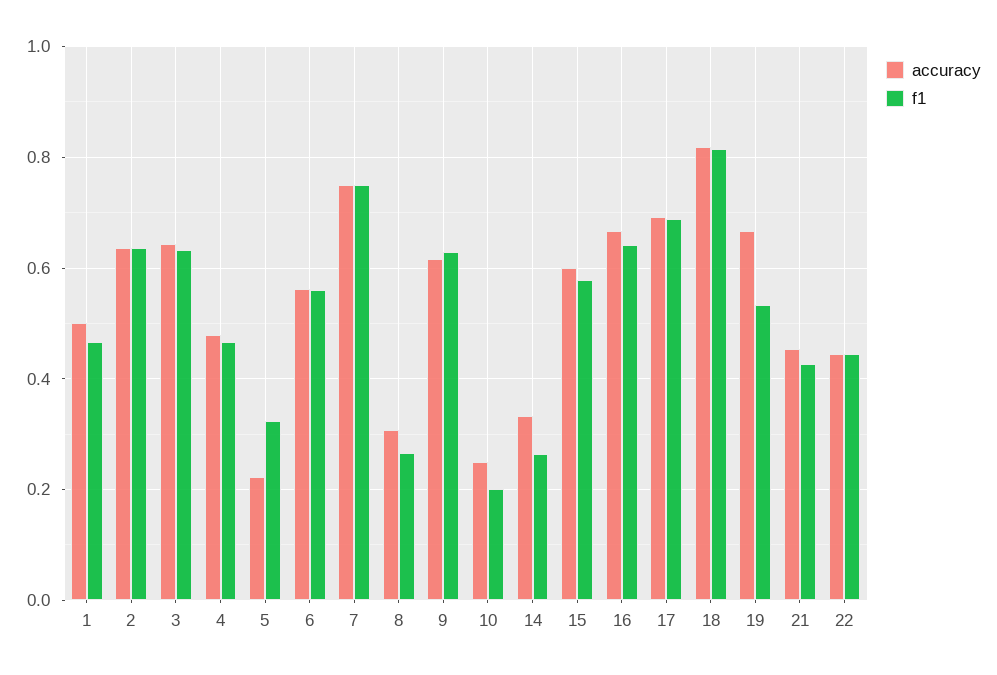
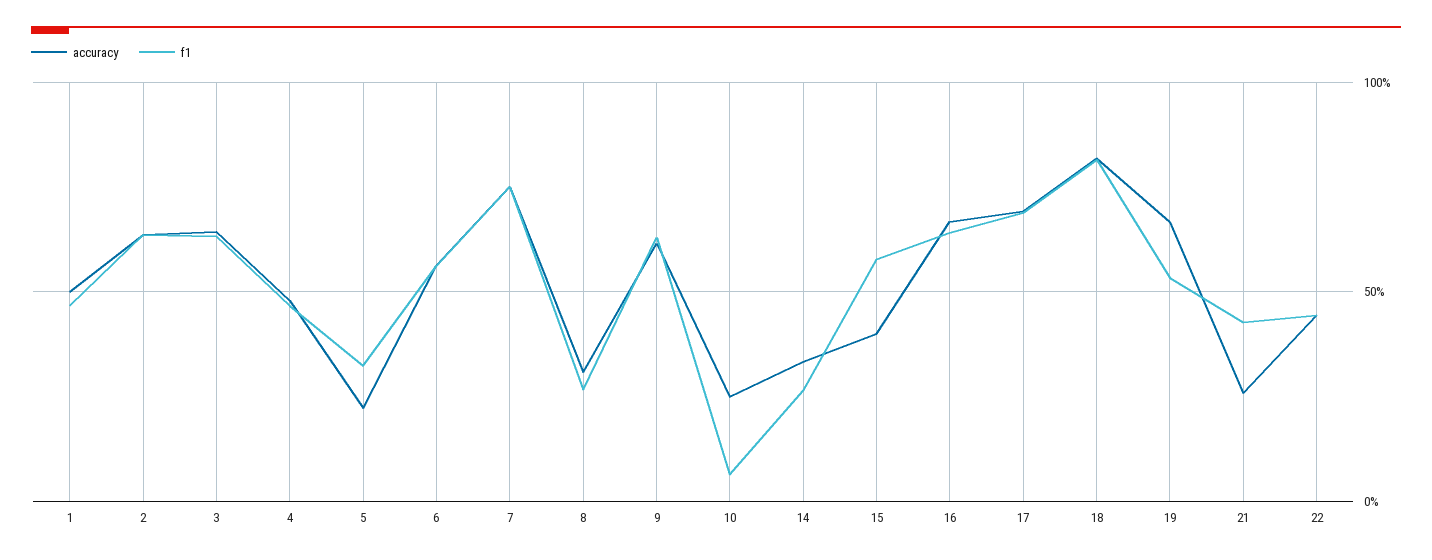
  {
    "accuracy": {
      "1": 0.5,
      "2": 0.64,
      "3": 0.64,
      "4": 0.48,
      "5": 0.22,
      "6": 0.56,
      "7": 0.76,
      "8": 0.3,
      "9": 0.62,
      "10": 0.26,
      "14": 0.34,
-     "15": 0.6,
+     "15": 0.4,
      "16": 0.66,
      "17": 0.7,
      "18": 0.82,
      "19": 0.66,
-     "21": 0.46,
+     "21": 0.25,
      "22": 0.44
    },
    "f1": {
      "1": 0.46,
      "2": 0.64,
      "3": 0.64,
      "4": 0.46,
      "5": 0.32,
      "6": 0.56,
      "7": 0.76,
      "8": 0.26,
      "9": 0.62,
-     "10": 0.2,
+     "10": 0.05,
      "14": 0.26,
      "15": 0.58,
      "16": 0.64,
      "17": 0.68,
      "18": 0.82,
      "19": 0.54,
      "21": 0.42,
      "22": 0.44
    }
  }

